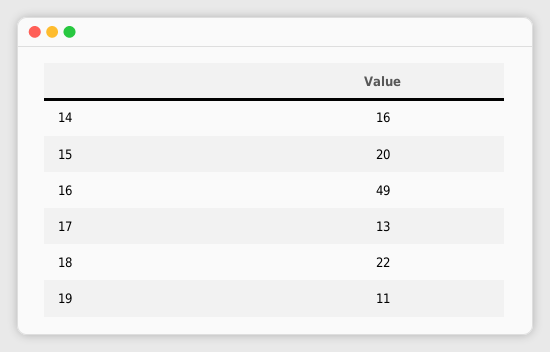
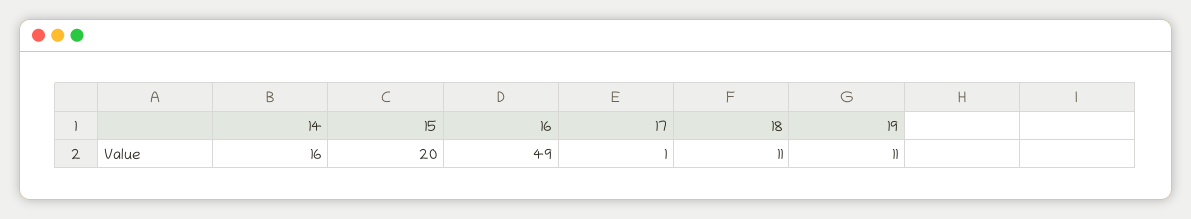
  {
    "14": 16,
    "15": 20,
    "16": 49,
-   "17": 13,
+   "17": 1,
-   "18": 22,
+   "18": 11,
    "19": 11
  }

